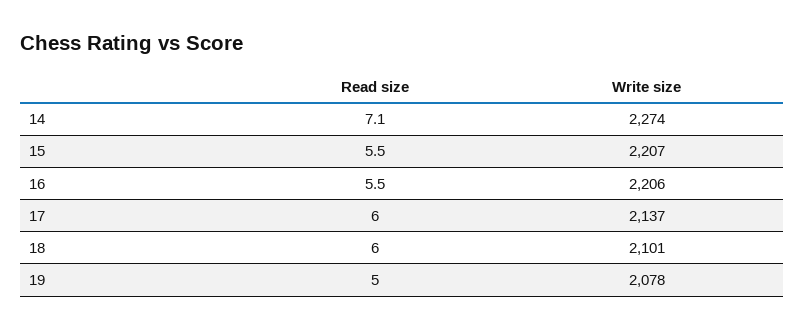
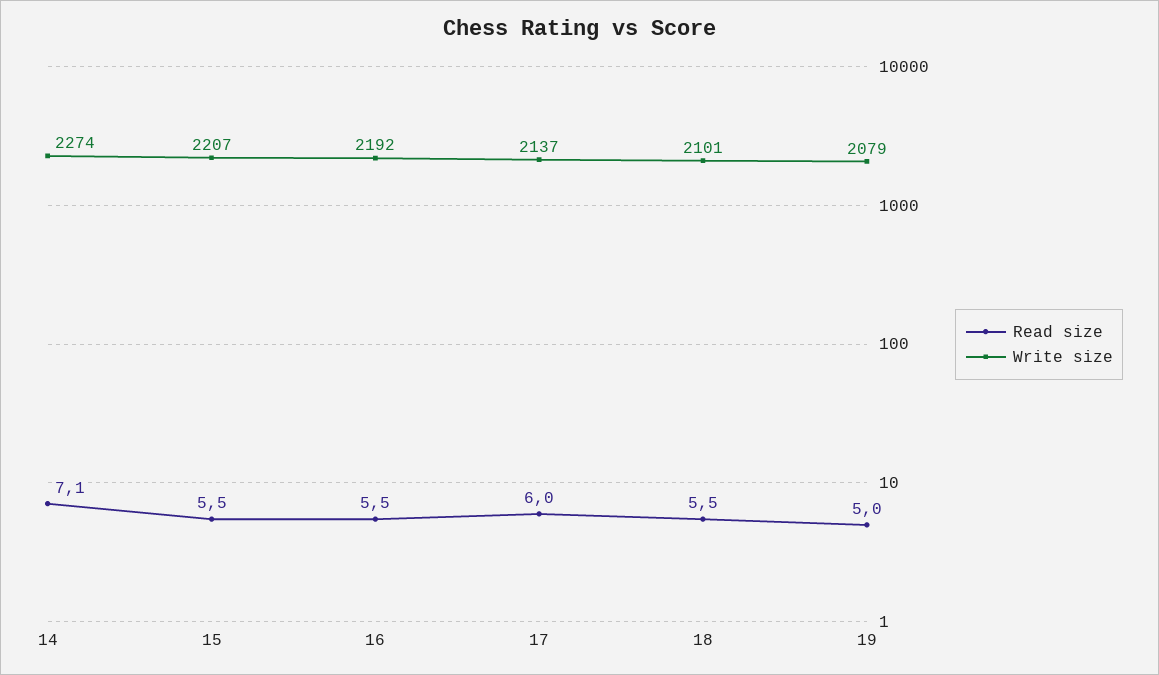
  {
    "Read size": {
      "14": 7.1,
      "15": 5.5,
      "16": 5.5,
      "17": 6,
-     "18": 6,
+     "18": 5.5,
      "19": 5
    },
    "Write size": {
      "14": 2274,
      "15": 2207,
-     "16": 2206,
+     "16": 2192,
      "17": 2137,
      "18": 2101,
-     "19": 2078
+     "19": 2079
    }
  }

